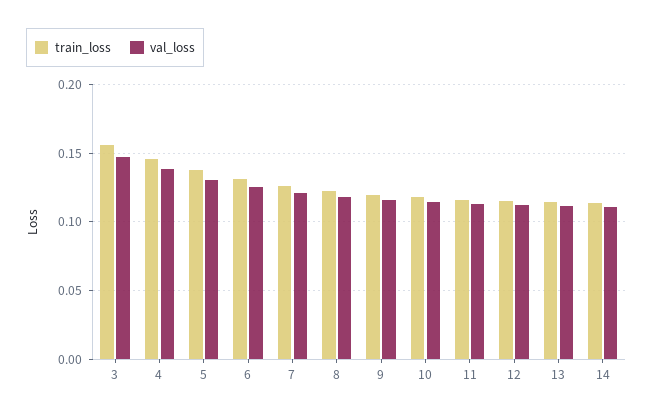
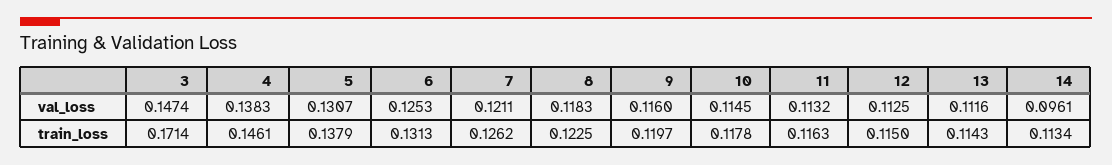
  {
    "train_loss": {
-     "3": 0.155,
+     "3": 0.1714,
      "4": 0.1461,
      "5": 0.1379,
      "6": 0.1313,
      "7": 0.1262,
      "8": 0.1225,
      "9": 0.1197,
      "10": 0.1178,
      "11": 0.1163,
      "12": 0.115,
      "13": 0.1143,
      "14": 0.1134
    },
    "val_loss": {
      "3": 0.1474,
      "4": 0.1383,
      "5": 0.1307,
      "6": 0.1253,
      "7": 0.1211,
      "8": 0.1183,
      "9": 0.116,
      "10": 0.1145,
      "11": 0.1132,
      "12": 0.1125,
      "13": 0.1116,
-     "14": 0.11
+     "14": 0.0961
    }
  }

